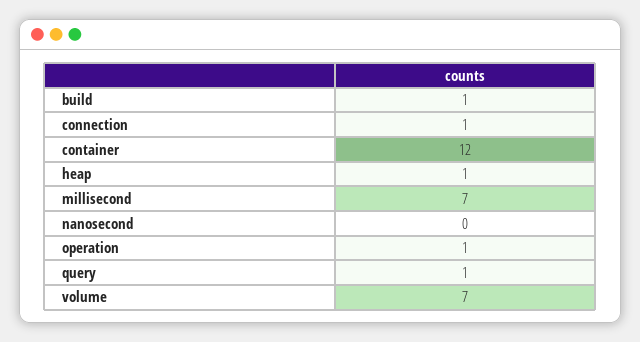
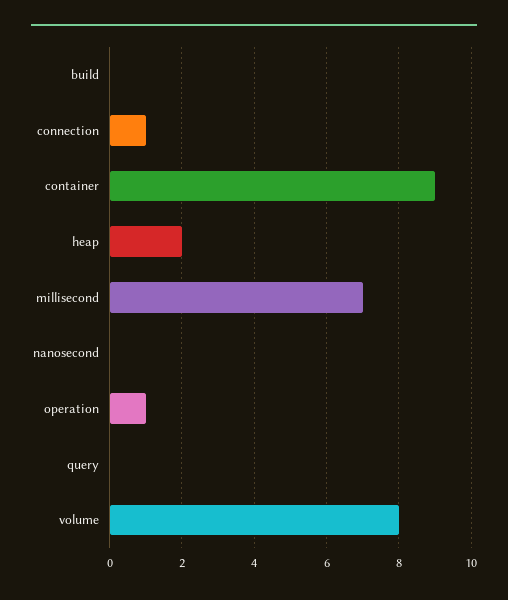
  {
-   "build": 1,
+   "build": 0,
    "connection": 1,
-   "container": 12,
+   "container": 9,
-   "heap": 1,
+   "heap": 2,
    "millisecond": 7,
    "nanosecond": 0,
    "operation": 1,
-   "query": 1,
+   "query": 0,
-   "volume": 7
+   "volume": 8
  }

